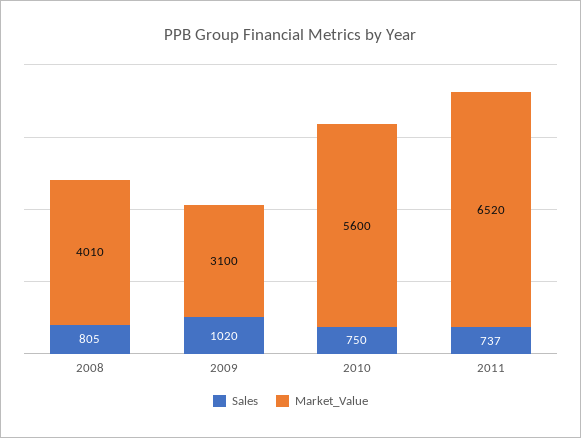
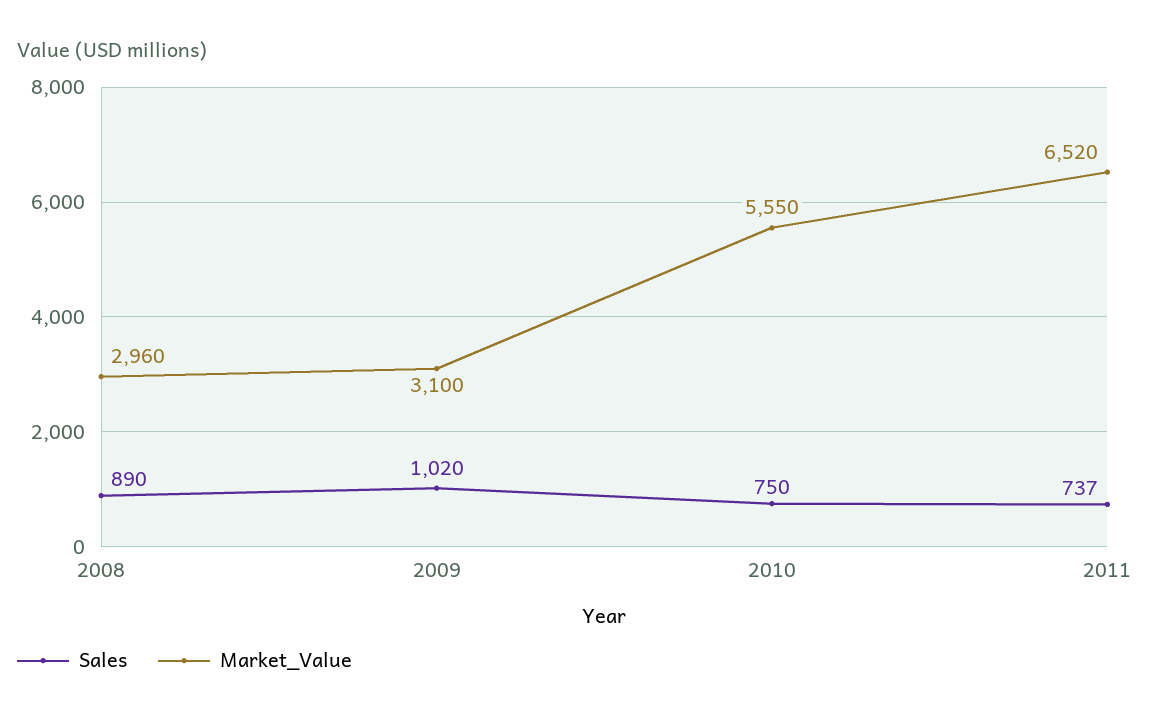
  {
    "Sales": {
-     "2008": 805,
+     "2008": 890,
      "2009": 1020,
      "2010": 750,
      "2011": 737
    },
    "Market_Value": {
-     "2008": 4010,
+     "2008": 2960,
      "2009": 3100,
-     "2010": 5600,
+     "2010": 5550,
      "2011": 6520
    }
  }

